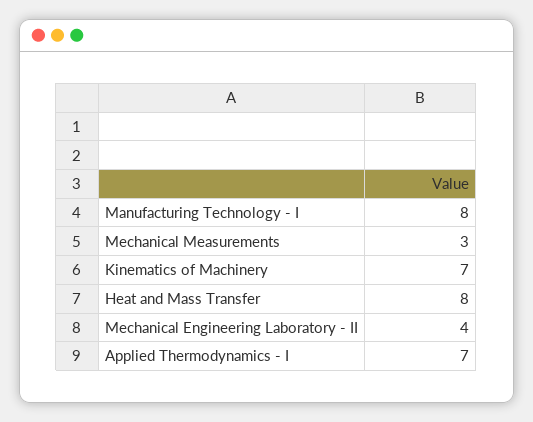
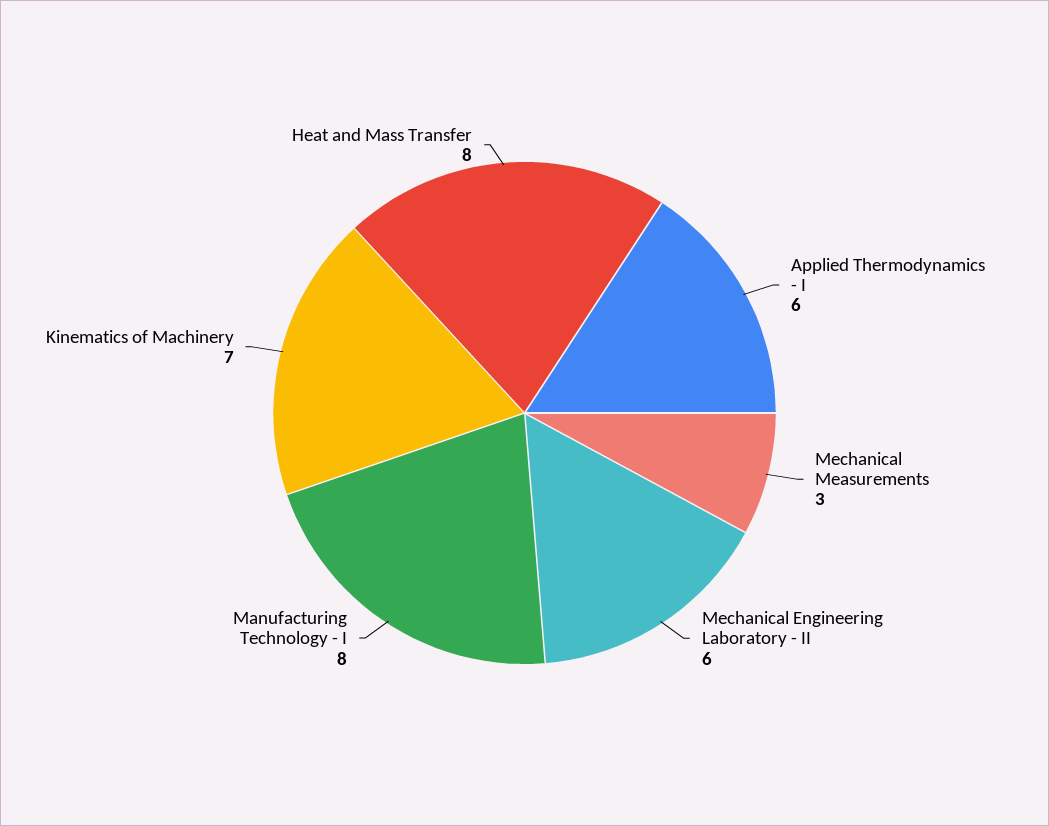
  {
    "Manufacturing Technology - I": 8,
    "Mechanical Measurements": 3,
    "Kinematics of Machinery": 7,
    "Heat and Mass Transfer": 8,
-   "Mechanical Engineering Laboratory - II": 4,
+   "Mechanical Engineering Laboratory - II": 6,
-   "Applied Thermodynamics - I": 7
+   "Applied Thermodynamics - I": 6
  }

